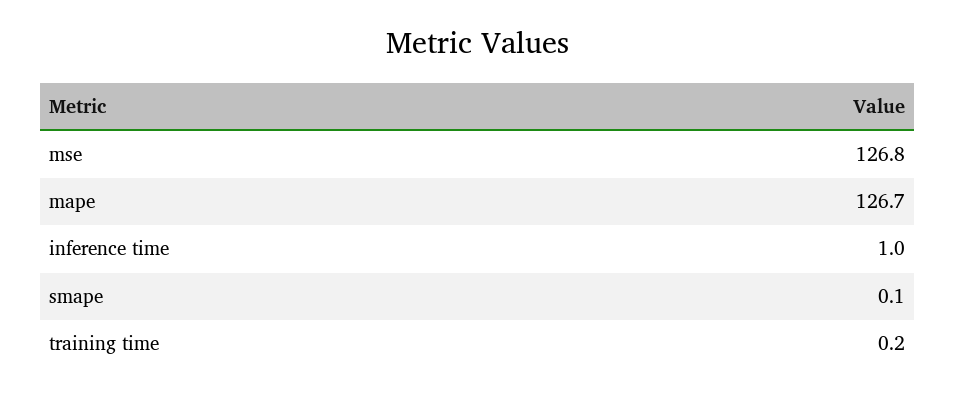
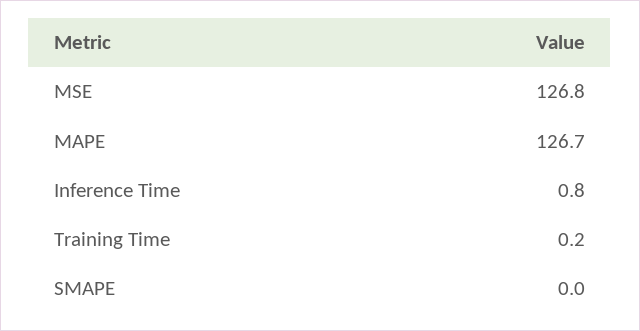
  {
    "mse": 126.8,
    "mape": 126.7,
-   "inference time": 1,
+   "inference time": 0.8,
-   "smape": 0.1,
+   "smape": 0,
    "training time": 0.2
  }

